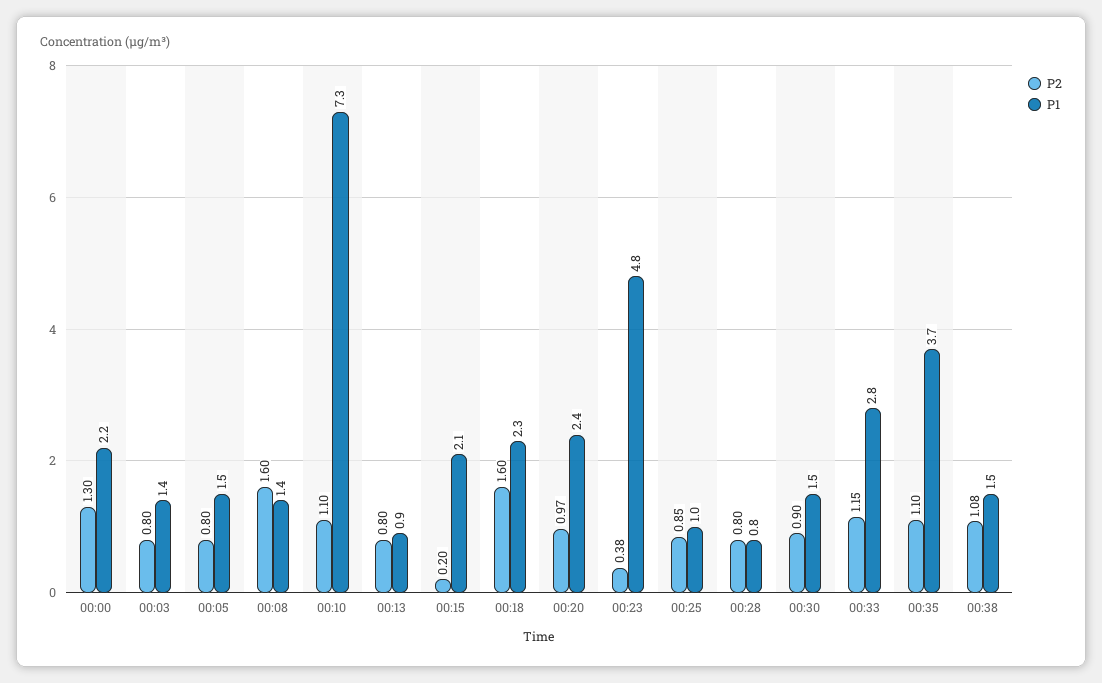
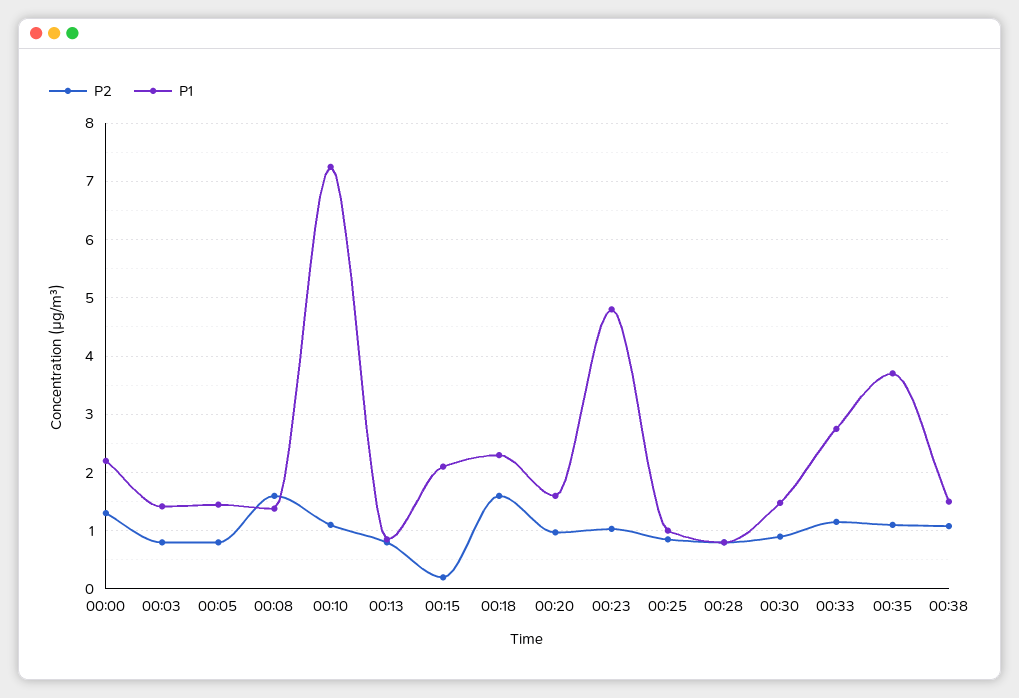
  {
    "P2": {
      "00:00": 1.3,
      "00:03": 0.8,
      "00:05": 0.8,
      "00:08": 1.6,
      "00:10": 1.1,
      "00:13": 0.8,
      "00:15": 0.2,
      "00:18": 1.6,
      "00:20": 0.97,
-     "00:23": 0.38,
+     "00:23": 1,
      "00:25": 0.85,
      "00:28": 0.8,
      "00:30": 0.9,
      "00:33": 1.15,
      "00:35": 1.1,
      "00:38": 1.08
    },
    "P1": {
      "00:00": 2.2,
      "00:03": 1.4,
      "00:05": 1.5,
      "00:08": 1.4,
      "00:10": 7.3,
      "00:13": 0.9,
      "00:15": 2.1,
      "00:18": 2.3,
-     "00:20": 2.4,
+     "00:20": 1.6,
      "00:23": 4.8,
      "00:25": 1,
      "00:28": 0.8,
      "00:30": 1.5,
      "00:33": 2.8,
      "00:35": 3.7,
      "00:38": 1.5
    }
  }

